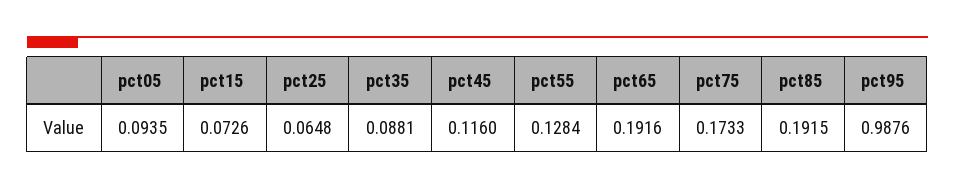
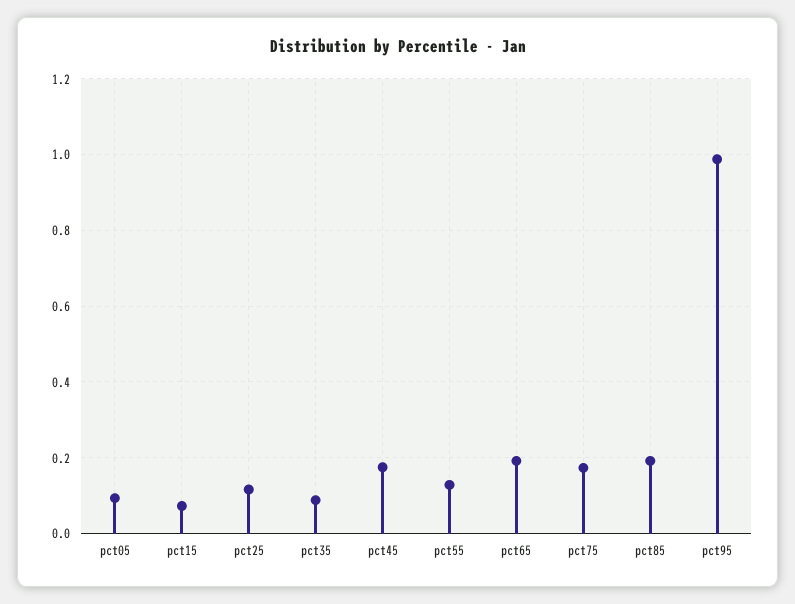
  {
    "pct05": 0.0935,
    "pct15": 0.0726,
-   "pct25": 0.0648,
+   "pct25": 0.12,
    "pct35": 0.0881,
-   "pct45": 0.116,
+   "pct45": 0.18,
    "pct55": 0.1284,
    "pct65": 0.1916,
    "pct75": 0.1733,
    "pct85": 0.1915,
    "pct95": 0.9876
  }

